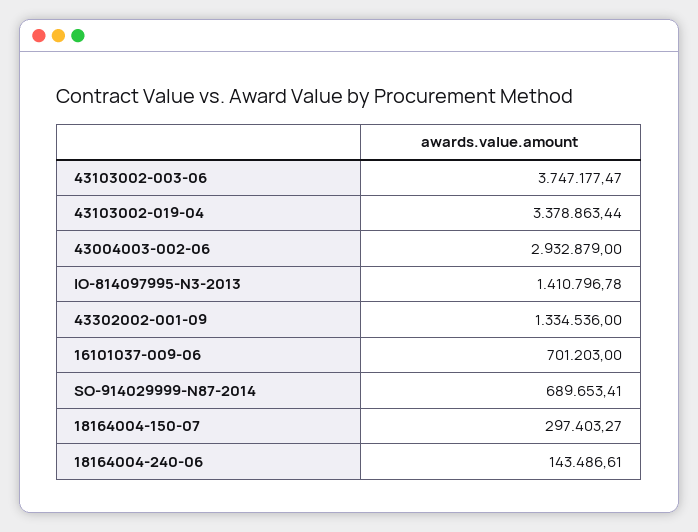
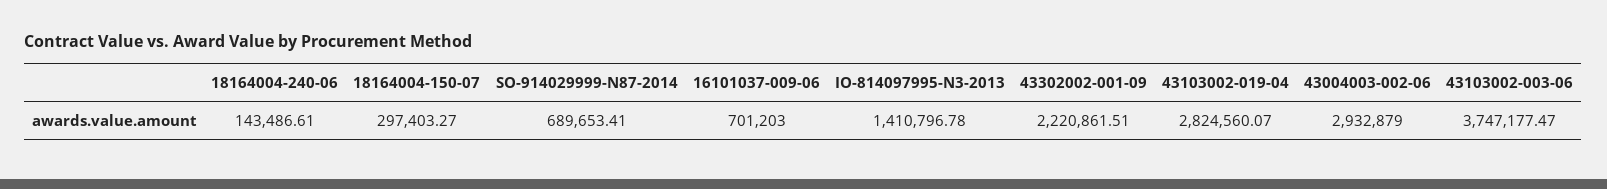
  {
    "43103002-003-06": 3747177.47,
-   "43103002-019-04": 3378863.44,
+   "43103002-019-04": 2824560.07,
    "43004003-002-06": 2932879,
    "IO-814097995-N3-2013": 1410796.78,
-   "43302002-001-09": 1334536,
+   "43302002-001-09": 2220861.51,
    "16101037-009-06": 701203,
    "SO-914029999-N87-2014": 689653.41,
    "18164004-150-07": 297403.27,
    "18164004-240-06": 143486.61
  }

